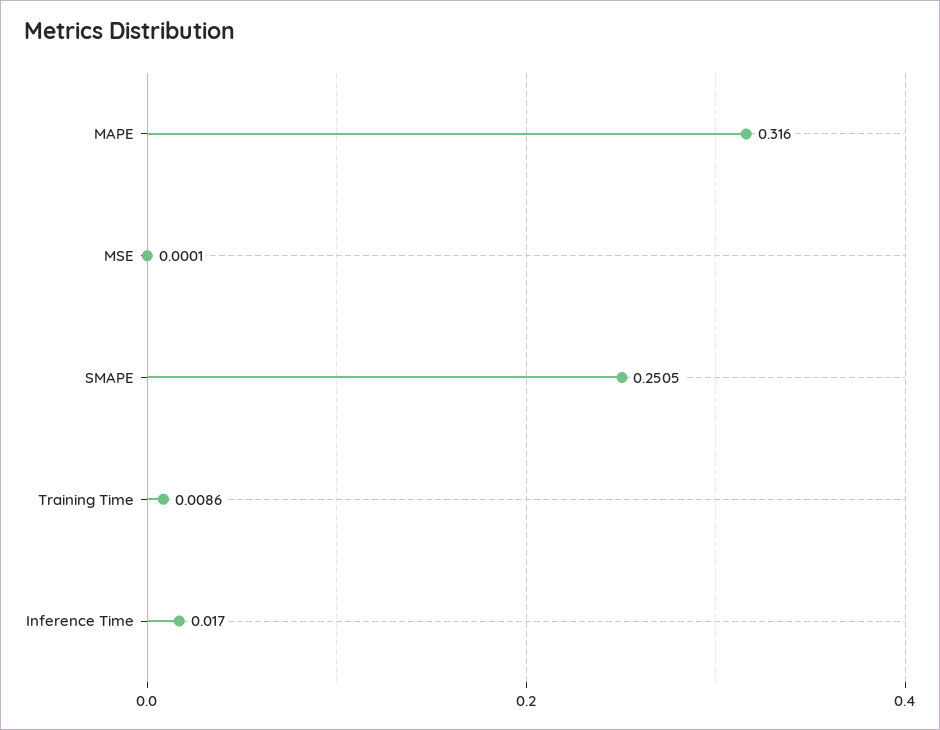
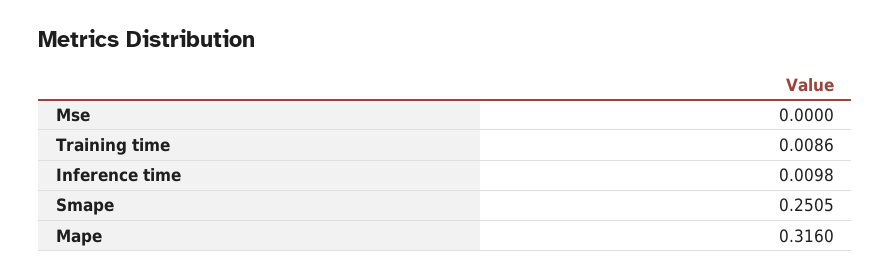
  {
    "MAPE": 0.316,
-   "MSE": 0.0001,
+   "MSE": 0,
    "SMAPE": 0.2505,
    "Training Time": 0.0086,
-   "Inference Time": 0.017
+   "Inference Time": 0.0098
  }

